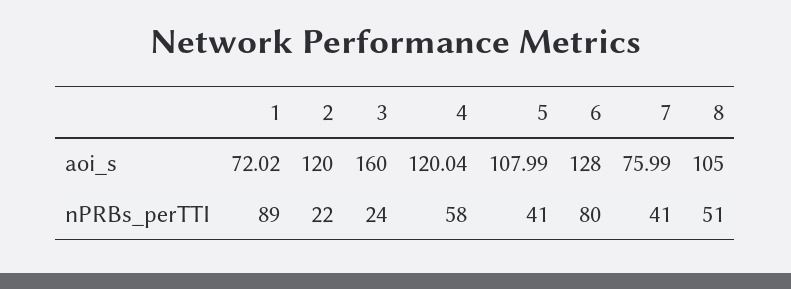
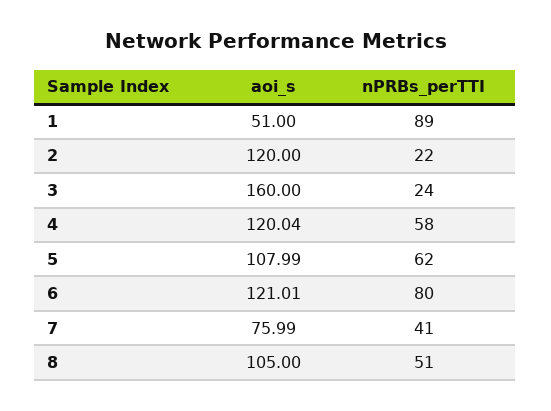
  {
    "1": {
-     "aoi_s": 72.02,
+     "aoi_s": 51,
      "nPRBs_perTTI": 89
    },
    "2": {
      "aoi_s": 120,
      "nPRBs_perTTI": 22
    },
    "3": {
      "aoi_s": 160,
      "nPRBs_perTTI": 24
    },
    "4": {
      "aoi_s": 120.04,
      "nPRBs_perTTI": 58
    },
    "5": {
      "aoi_s": 107.99,
-     "nPRBs_perTTI": 41
+     "nPRBs_perTTI": 62
    },
    "6": {
-     "aoi_s": 128,
+     "aoi_s": 121.01,
      "nPRBs_perTTI": 80
    },
    "7": {
      "aoi_s": 75.99,
      "nPRBs_perTTI": 41
    },
    "8": {
      "aoi_s": 105,
      "nPRBs_perTTI": 51
    }
  }

